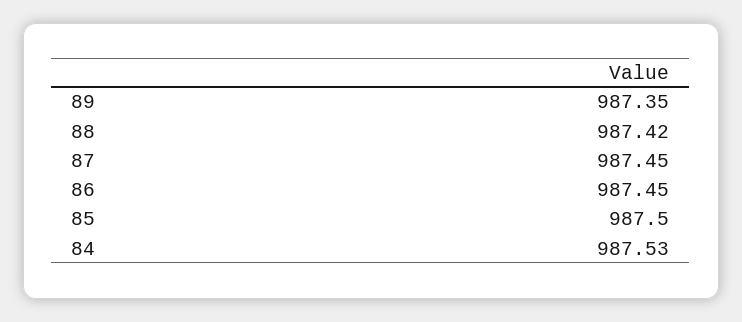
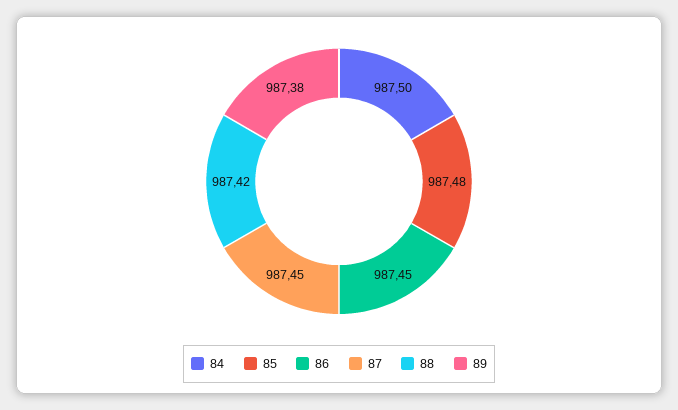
  {
-   "89": 987.35,
+   "89": 987.38,
    "88": 987.42,
    "87": 987.45,
    "86": 987.45,
-   "85": 987.5,
+   "85": 987.48,
-   "84": 987.53
+   "84": 987.5
  }

